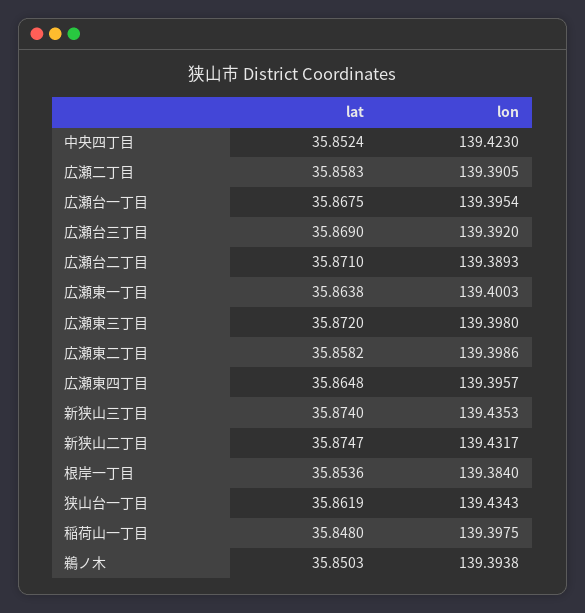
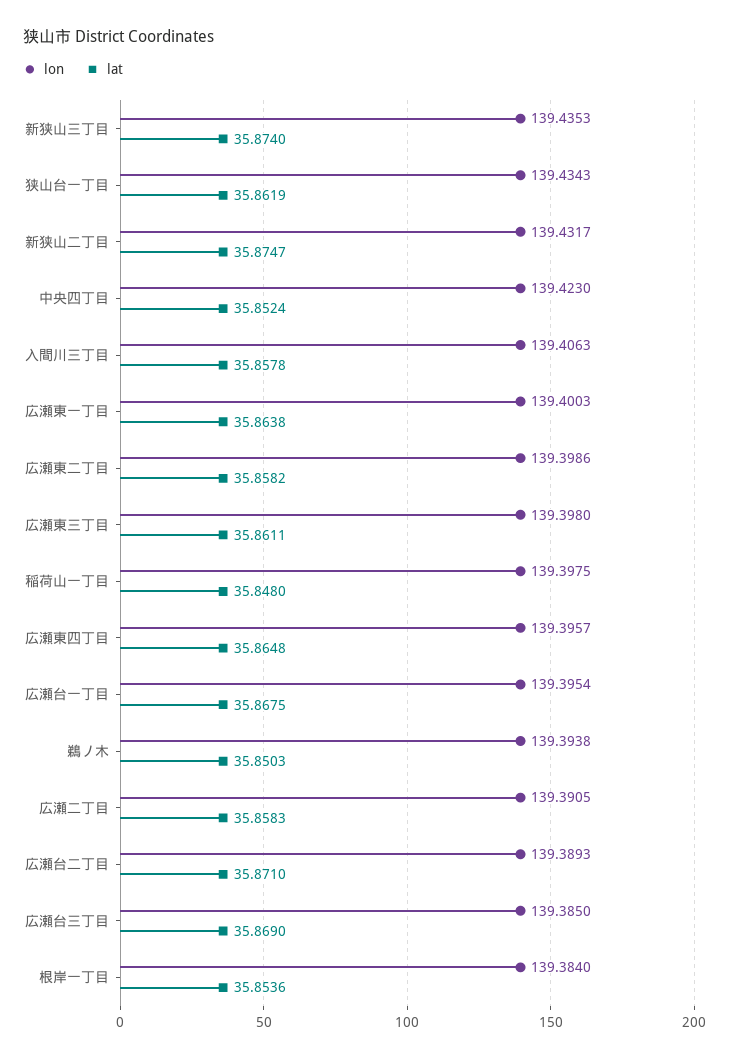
  {
    "lat": {
      "中央四丁目": 35.8524,
      "広瀬二丁目": 35.8583,
      "広瀬台一丁目": 35.8675,
      "広瀬台三丁目": 35.869,
      "広瀬台二丁目": 35.871,
      "広瀬東一丁目": 35.8638,
-     "広瀬東三丁目": 35.872,
+     "広瀬東三丁目": 35.8611,
      "広瀬東二丁目": 35.8582,
      "広瀬東四丁目": 35.8648,
      "新狭山三丁目": 35.874,
      "新狭山二丁目": 35.8747,
      "根岸一丁目": 35.8536,
      "狭山台一丁目": 35.8619,
      "稲荷山一丁目": 35.848,
-     "鵜ノ木": 35.8503
+     "鵜ノ木": 35.8503,
+     "入間川三丁目": 35.8578
    },
    "lon": {
      "中央四丁目": 139.423,
      "広瀬二丁目": 139.3905,
      "広瀬台一丁目": 139.3954,
-     "広瀬台三丁目": 139.392,
+     "広瀬台三丁目": 139.385,
      "広瀬台二丁目": 139.3893,
      "広瀬東一丁目": 139.4003,
      "広瀬東三丁目": 139.398,
      "広瀬東二丁目": 139.3986,
      "広瀬東四丁目": 139.3957,
      "新狭山三丁目": 139.4353,
      "新狭山二丁目": 139.4317,
      "根岸一丁目": 139.384,
      "狭山台一丁目": 139.4343,
      "稲荷山一丁目": 139.3975,
-     "鵜ノ木": 139.3938
+     "鵜ノ木": 139.3938,
+     "入間川三丁目": 139.4063
    }
  }

